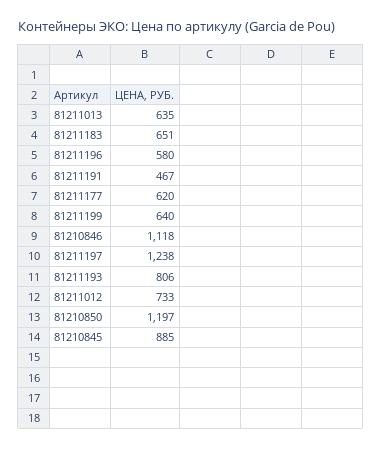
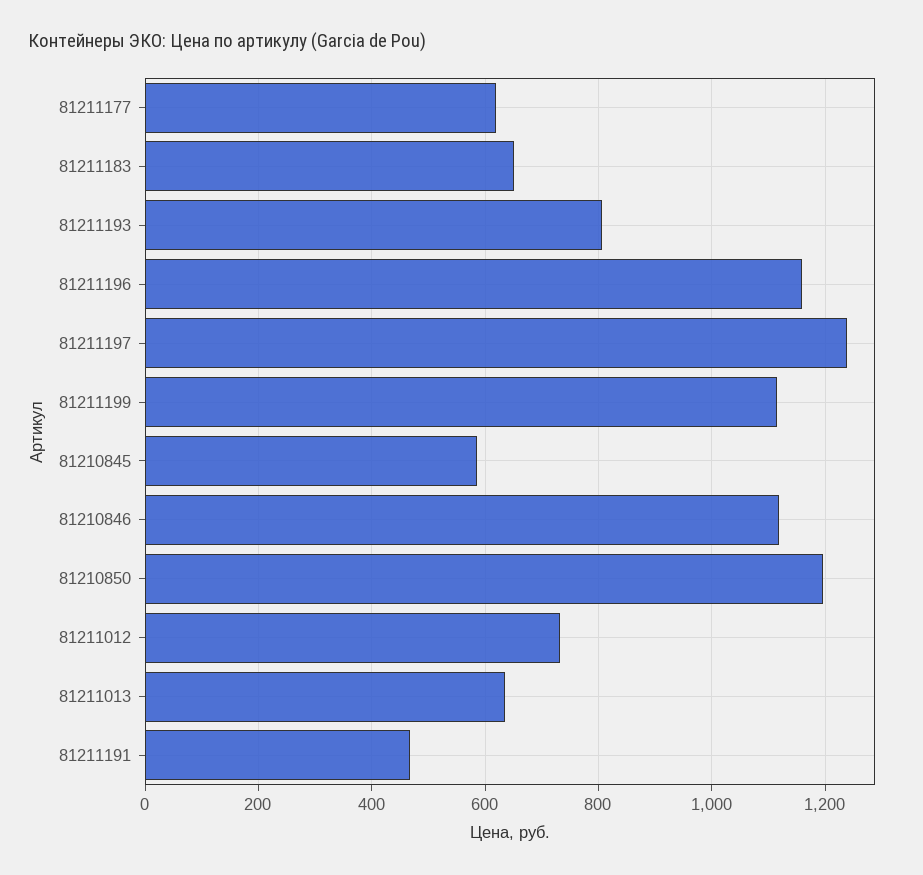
  {
    "81211013": 635,
    "81211183": 651,
-   "81211196": 580,
+   "81211196": 1160,
    "81211191": 467,
    "81211177": 620,
-   "81211199": 640,
+   "81211199": 1120,
    "81210846": 1118,
    "81211197": 1238,
    "81211193": 806,
    "81211012": 733,
    "81210850": 1197,
-   "81210845": 885
+   "81210845": 580
  }

